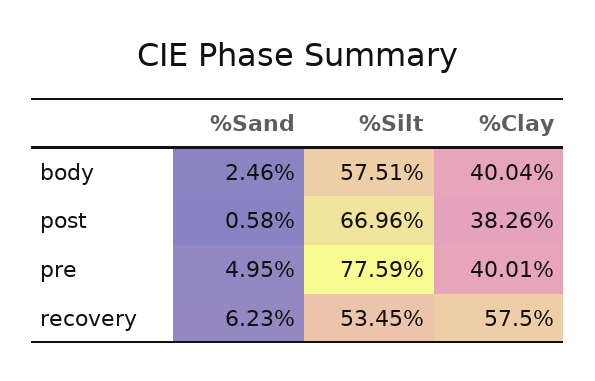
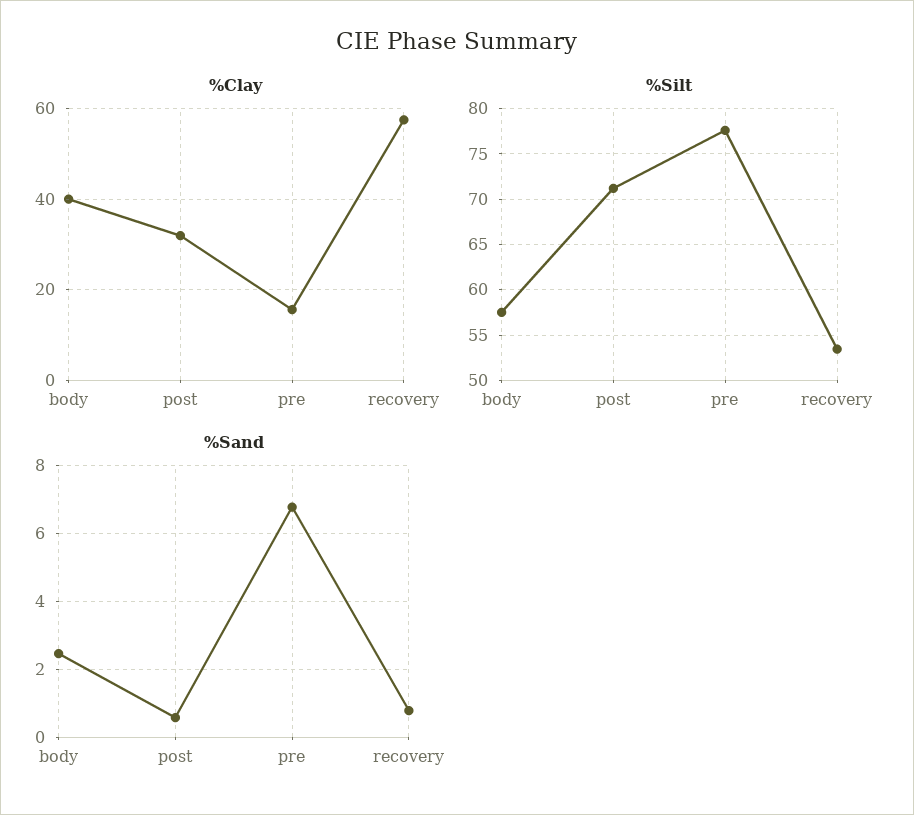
  {
    "%Sand": {
      "body": 2.46,
      "post": 0.58,
-     "pre": 4.95,
+     "pre": 6.8,
-     "recovery": 6.23
+     "recovery": 0.8
    },
    "%Silt": {
      "body": 57.51,
-     "post": 66.96,
+     "post": 71,
      "pre": 77.59,
      "recovery": 53.45
    },
    "%Clay": {
      "body": 40.04,
-     "post": 38.26,
+     "post": 32,
-     "pre": 40.01,
+     "pre": 16,
      "recovery": 57.5
    }
  }

